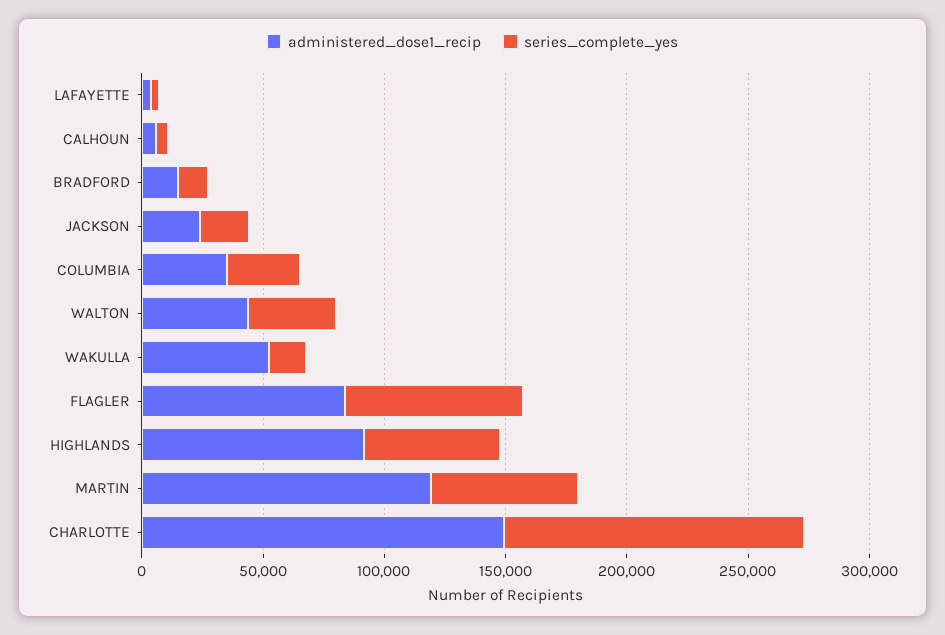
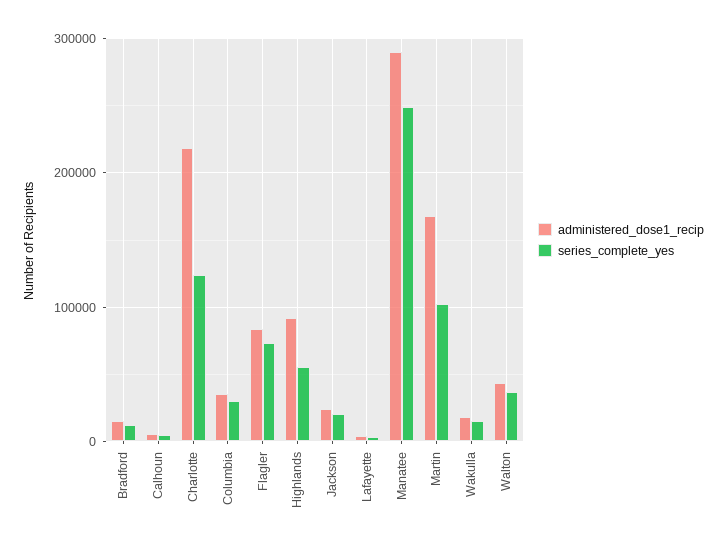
  {
    "administered_dose1_recip": {
      "LAFAYETTE": 0,
      "CALHOUN": 10000,
      "BRADFORD": 10000,
      "JACKSON": 20000,
      "COLUMBIA": 40000,
      "WALTON": 40000,
-     "WAKULLA": 50000,
+     "WAKULLA": 20000,
      "FLAGLER": 80000,
      "HIGHLANDS": 90000,
-     "MARTIN": 120000,
+     "MARTIN": 170000,
-     "CHARLOTTE": 150000
+     "CHARLOTTE": 220000,
+     "Manatee": 290000
    },
    "series_complete_yes": {
      "LAFAYETTE": 0,
      "CALHOUN": 0,
      "BRADFORD": 10000,
      "JACKSON": 20000,
      "COLUMBIA": 30000,
      "WALTON": 40000,
      "WAKULLA": 20000,
      "FLAGLER": 70000,
      "HIGHLANDS": 60000,
-     "MARTIN": 60000,
+     "MARTIN": 100000,
-     "CHARLOTTE": 120000
+     "CHARLOTTE": 120000,
+     "Manatee": 250000
    }
  }

